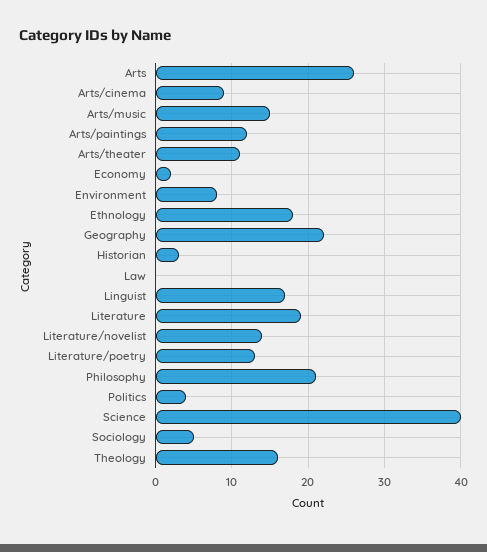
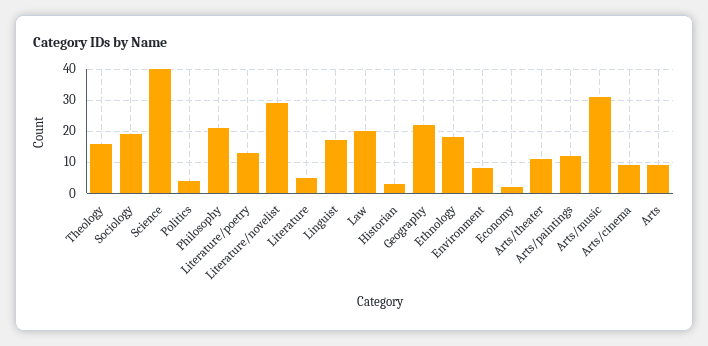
  {
-   "Arts": 26,
+   "Arts": 10,
    "Arts/cinema": 9,
-   "Arts/music": 15,
+   "Arts/music": 30,
    "Arts/paintings": 12,
    "Arts/theater": 11,
    "Economy": 2,
    "Environment": 8,
    "Ethnology": 18,
    "Geography": 22,
    "Historian": 3,
-   "Law": 0,
+   "Law": 20,
    "Linguist": 17,
-   "Literature": 19,
+   "Literature": 5,
-   "Literature/novelist": 14,
+   "Literature/novelist": 30,
    "Literature/poetry": 13,
    "Philosophy": 21,
    "Politics": 4,
    "Science": 40,
-   "Sociology": 5,
+   "Sociology": 20,
    "Theology": 16
  }

